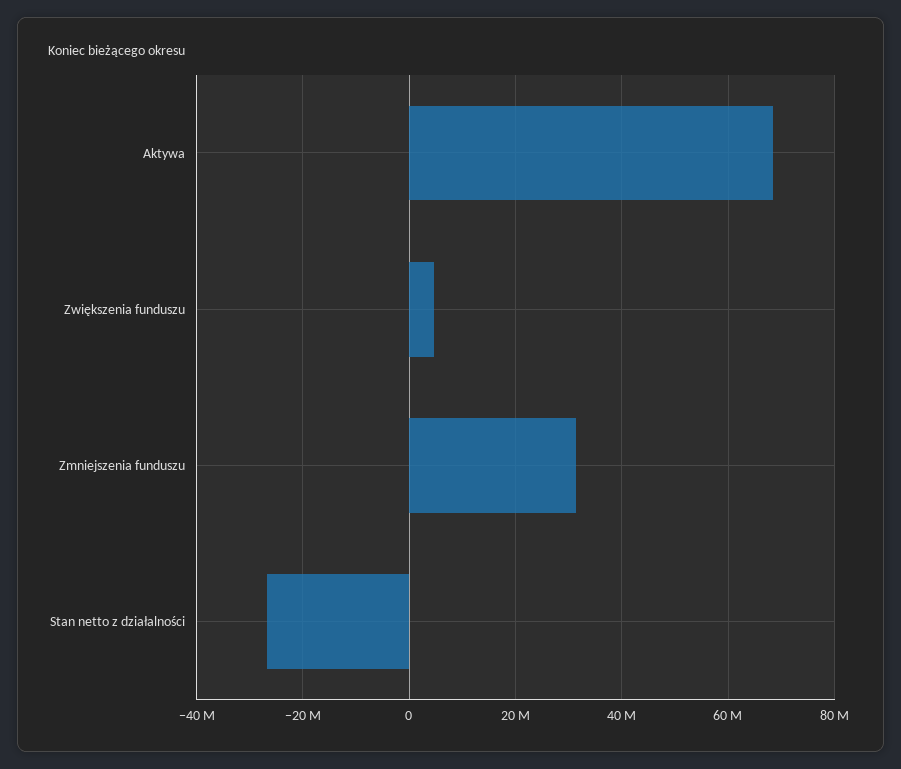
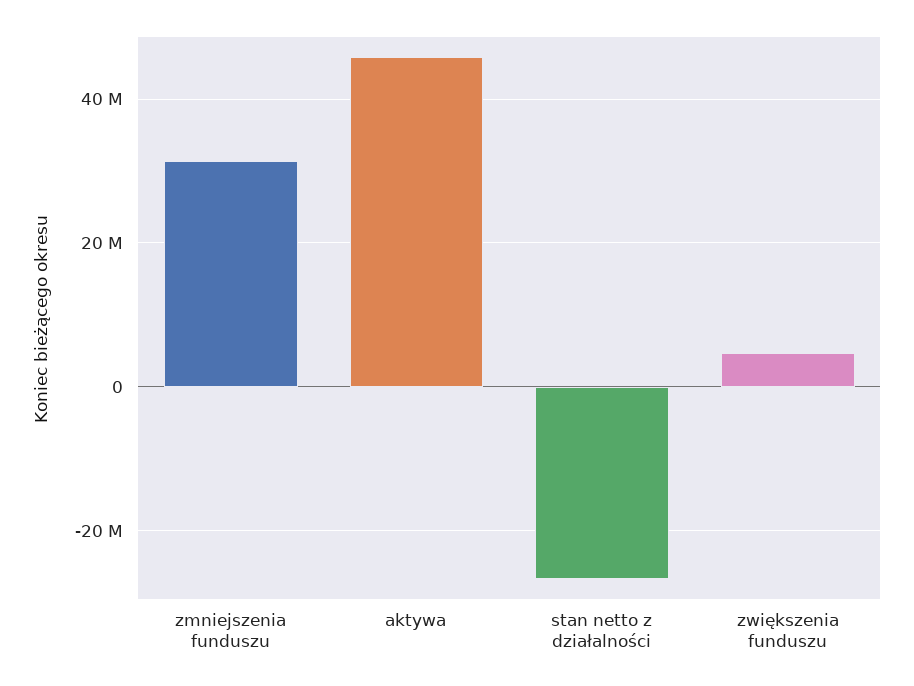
  {
-   "Aktywa": 68000000,
+   "Aktywa": 46000000,
    "Zwiększenia funduszu": 4000000,
    "Zmniejszenia funduszu": 32000000,
    "Stan netto z działalności": -26000000
  }

